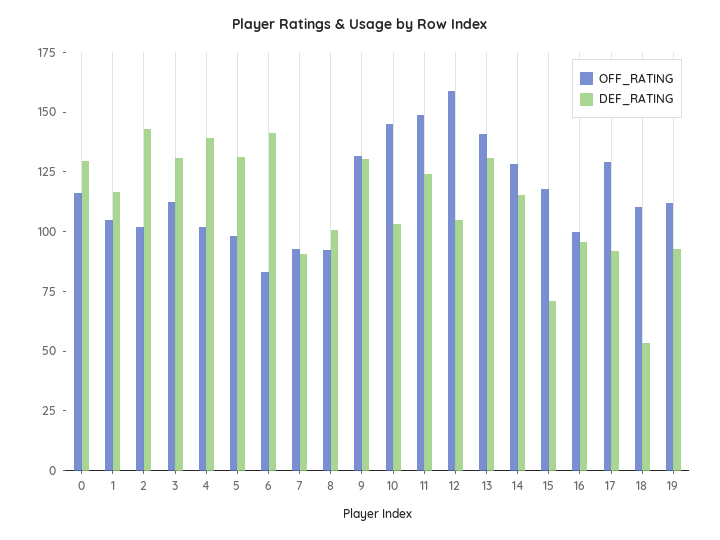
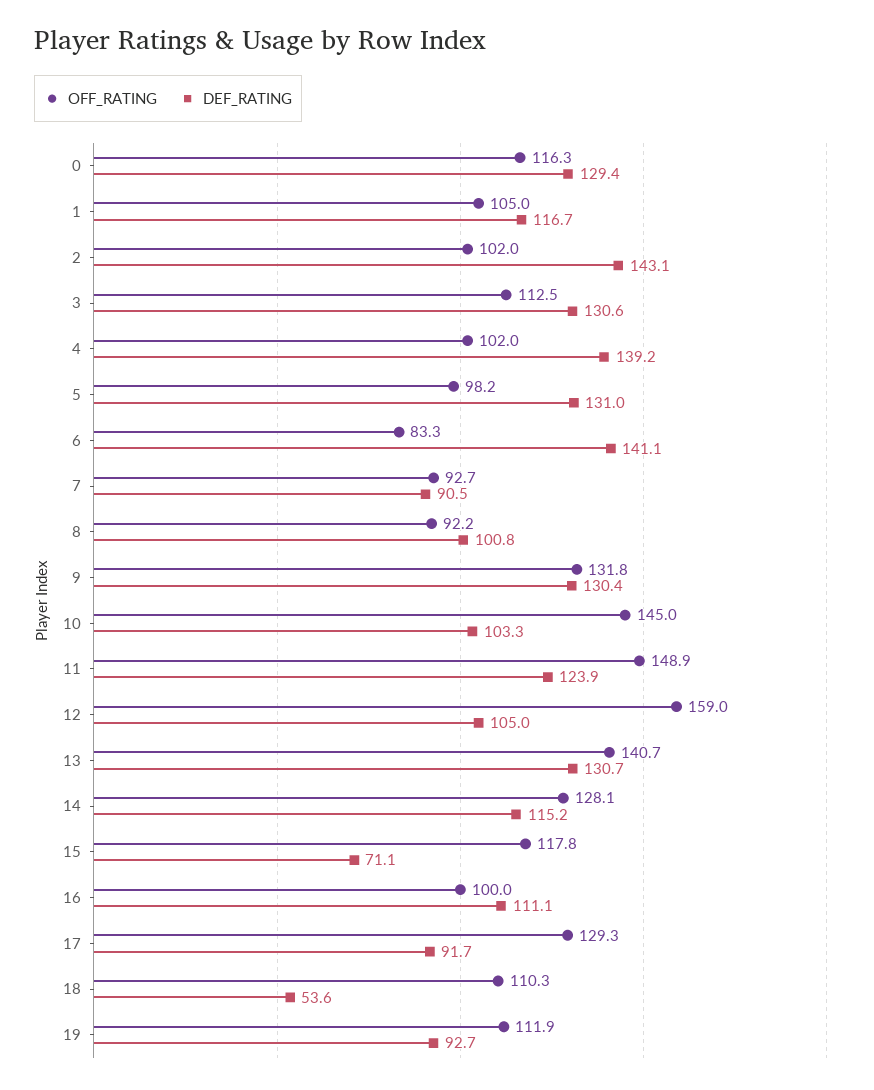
  {
    "OFF_RATING": {
      "0": 116.3,
      "1": 105,
      "2": 102,
      "3": 112.5,
      "4": 102,
      "5": 98.2,
      "6": 83.3,
      "7": 92.7,
      "8": 92.2,
      "9": 131.8,
      "10": 145,
      "11": 148.9,
      "12": 159,
      "13": 140.7,
      "14": 128.1,
      "15": 117.8,
      "16": 100,
      "17": 129.3,
      "18": 110.3,
      "19": 111.9
    },
    "DEF_RATING": {
      "0": 129.4,
      "1": 116.7,
      "2": 143.1,
      "3": 130.6,
      "4": 139.2,
      "5": 131,
      "6": 141.1,
      "7": 90.5,
      "8": 100.8,
      "9": 130.4,
      "10": 103.3,
      "11": 123.9,
      "12": 105,
      "13": 130.7,
      "14": 115.2,
      "15": 71.1,
-     "16": 95,
+     "16": 111.1,
      "17": 91.7,
      "18": 53.6,
      "19": 92.7
    }
  }

